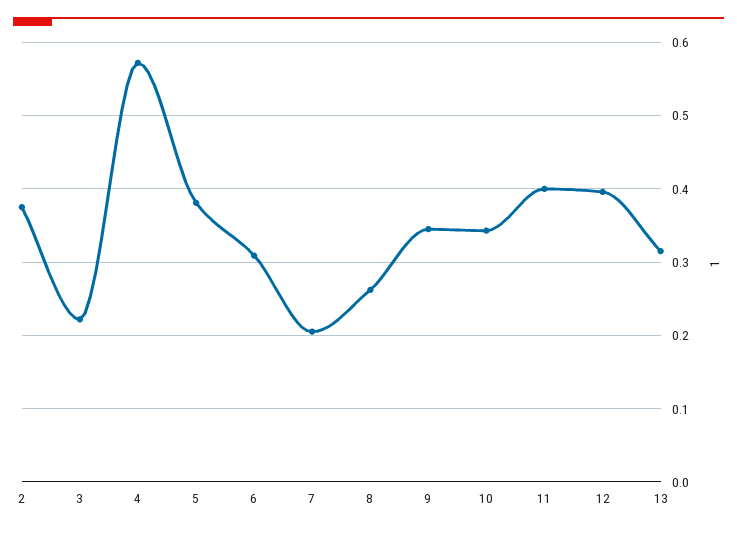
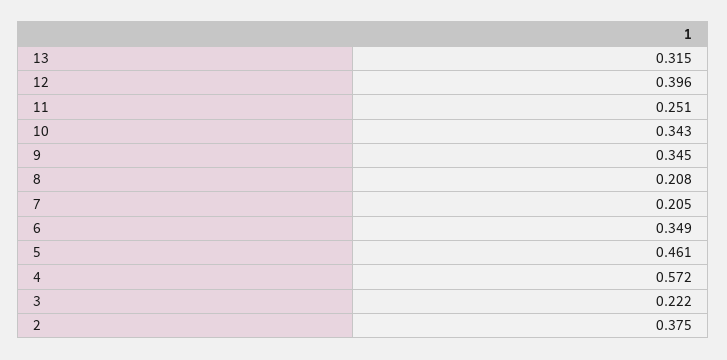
  {
    "2": 0.375,
    "3": 0.222,
    "4": 0.572,
-   "5": 0.38,
+   "5": 0.461,
-   "6": 0.31,
+   "6": 0.349,
    "7": 0.205,
-   "8": 0.26,
+   "8": 0.208,
    "9": 0.345,
    "10": 0.343,
-   "11": 0.4,
+   "11": 0.251,
    "12": 0.396,
    "13": 0.315
  }

